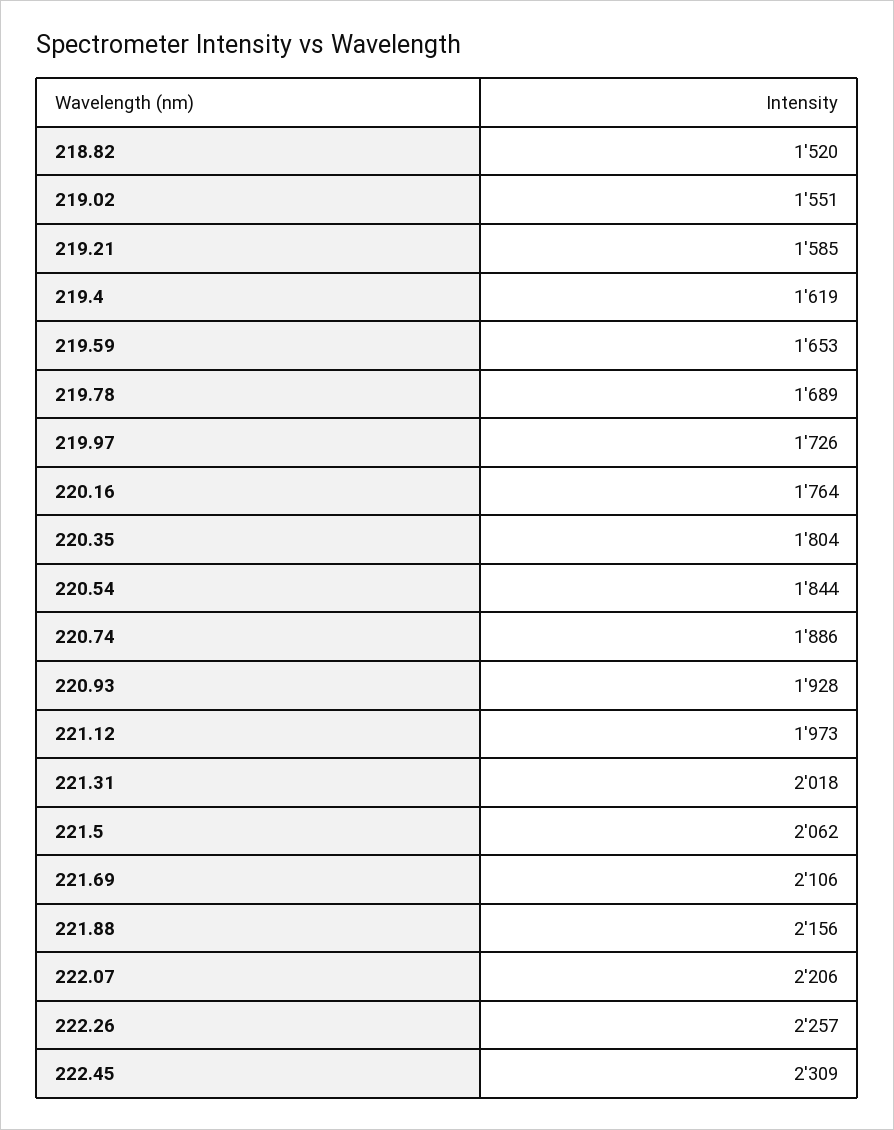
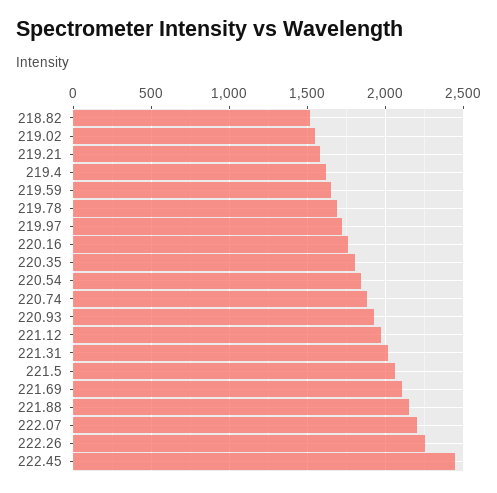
  {
    "218.82": 1520,
    "219.02": 1551,
    "219.21": 1585,
    "219.4": 1619,
    "219.59": 1653,
    "219.78": 1689,
    "219.97": 1726,
    "220.16": 1764,
    "220.35": 1804,
    "220.54": 1844,
    "220.74": 1886,
    "220.93": 1928,
    "221.12": 1973,
    "221.31": 2018,
    "221.5": 2062,
    "221.69": 2106,
    "221.88": 2156,
    "222.07": 2206,
    "222.26": 2257,
-   "222.45": 2309
+   "222.45": 2450
  }

